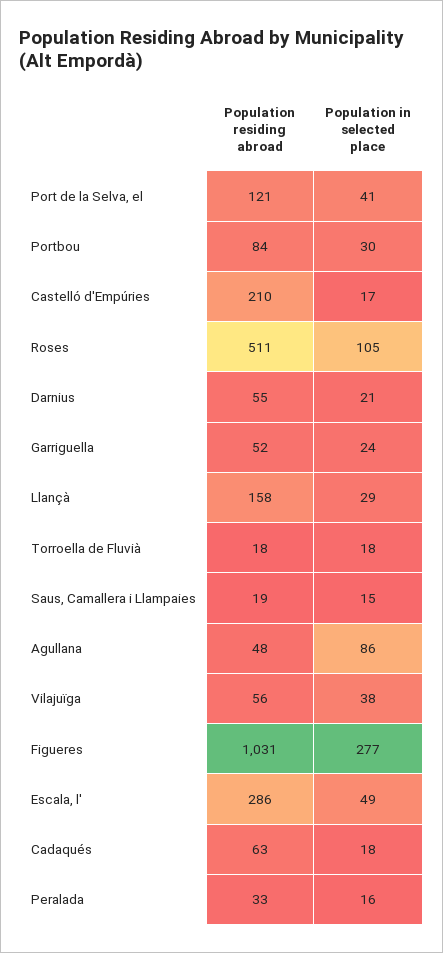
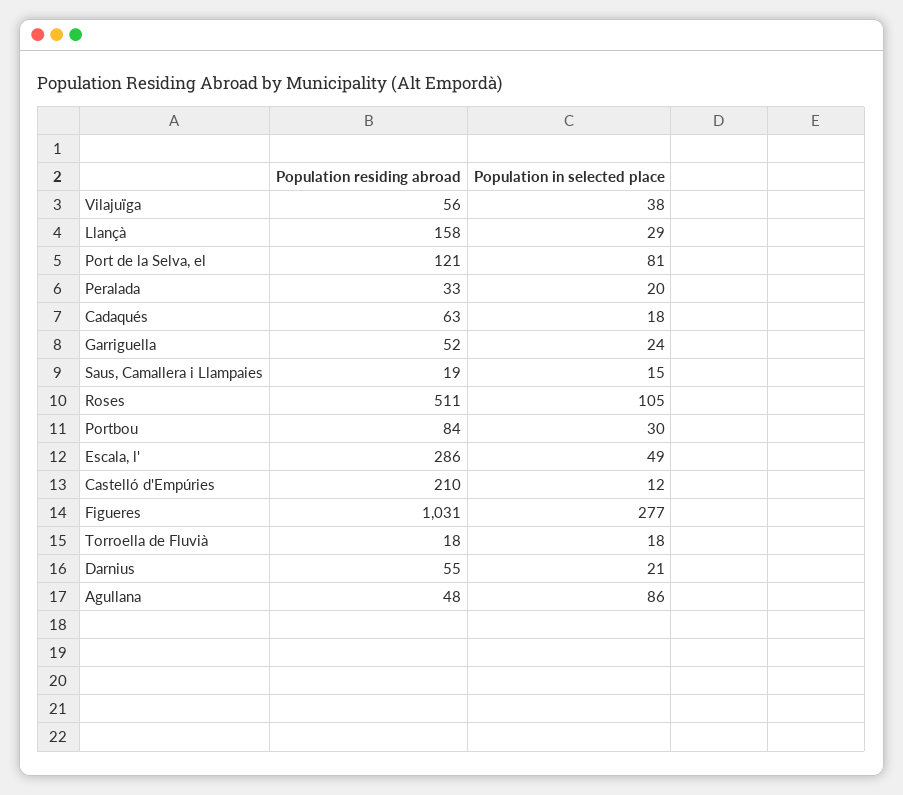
  {
    "Population residing abroad": {
      "Port de la Selva, el": 121,
      "Portbou": 84,
      "Castelló d'Empúries": 210,
      "Roses": 511,
      "Darnius": 55,
      "Garriguella": 52,
      "Llançà": 158,
      "Torroella de Fluvià": 18,
      "Saus, Camallera i Llampaies": 19,
      "Agullana": 48,
      "Vilajuïga": 56,
      "Figueres": 1031,
      "Escala, l'": 286,
      "Cadaqués": 63,
      "Peralada": 33
    },
    "Population in selected place": {
-     "Port de la Selva, el": 41,
+     "Port de la Selva, el": 81,
      "Portbou": 30,
-     "Castelló d'Empúries": 17,
+     "Castelló d'Empúries": 12,
      "Roses": 105,
      "Darnius": 21,
      "Garriguella": 24,
      "Llançà": 29,
      "Torroella de Fluvià": 18,
      "Saus, Camallera i Llampaies": 15,
      "Agullana": 86,
      "Vilajuïga": 38,
      "Figueres": 277,
      "Escala, l'": 49,
      "Cadaqués": 18,
-     "Peralada": 16
+     "Peralada": 20
    }
  }

